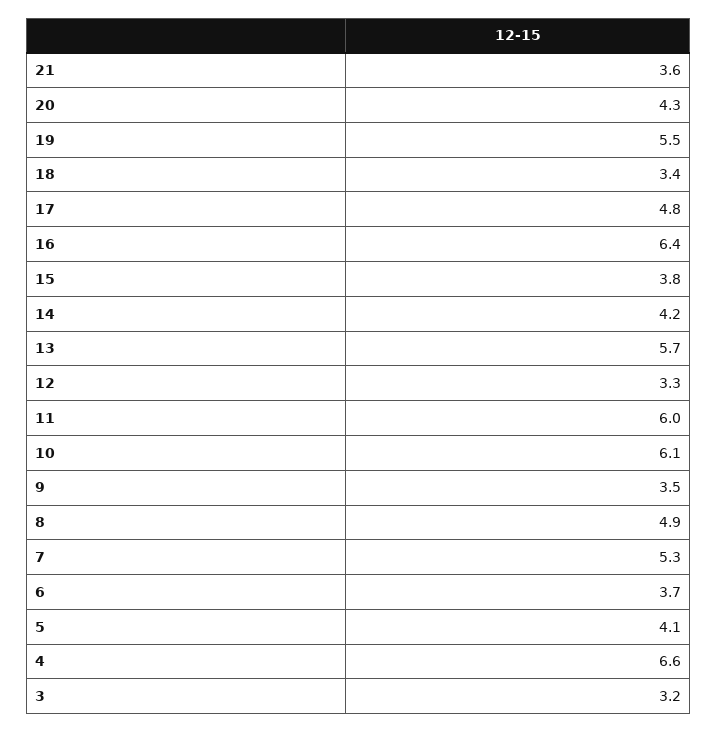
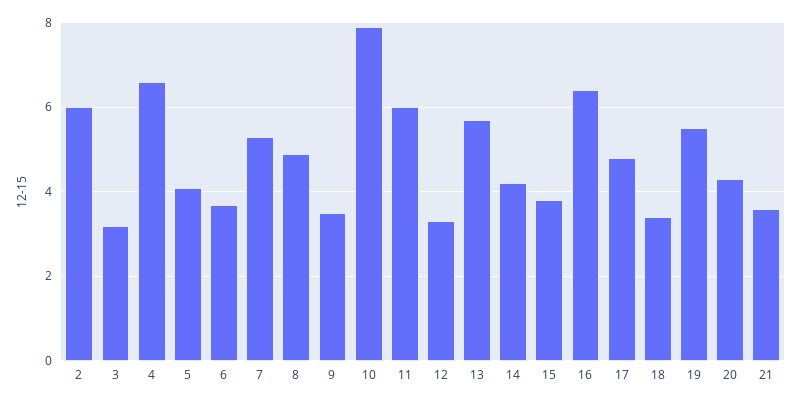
  {
    "21": 3.6,
    "20": 4.3,
    "19": 5.5,
    "18": 3.4,
    "17": 4.8,
    "16": 6.4,
    "15": 3.8,
    "14": 4.2,
    "13": 5.7,
    "12": 3.3,
    "11": 6,
-   "10": 6.1,
+   "10": 8,
    "9": 3.5,
    "8": 4.9,
    "7": 5.3,
    "6": 3.7,
    "5": 4.1,
    "4": 6.6,
-   "3": 3.2
+   "3": 3.2,
+   "2": 6
  }

